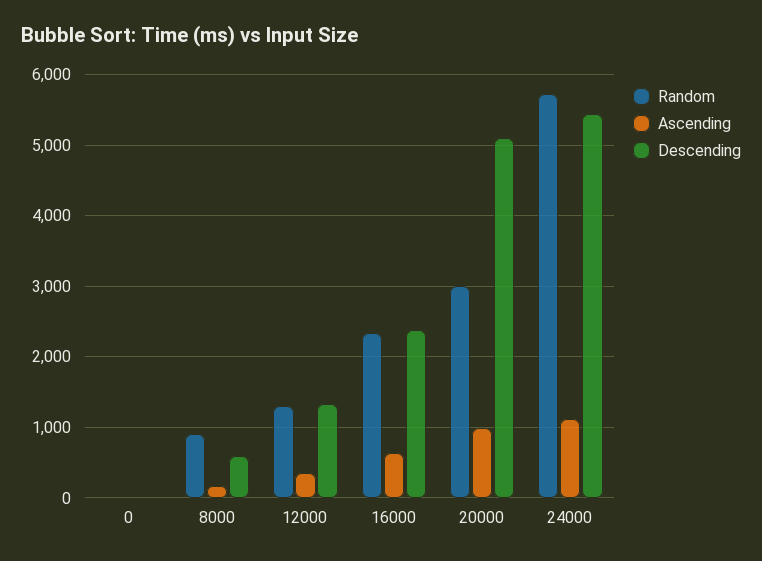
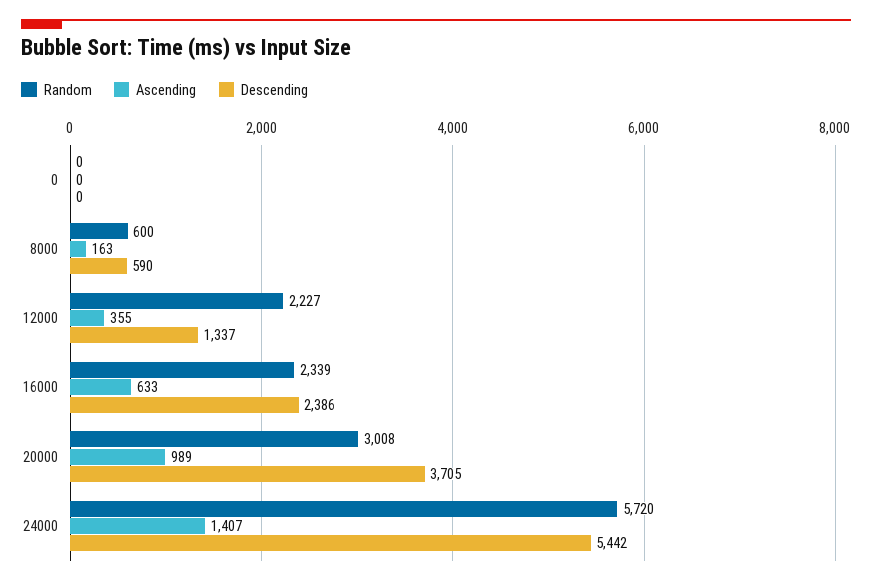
  {
    "Random": {
      "0": 0,
-     "8000": 900,
+     "8000": 600,
-     "12000": 1300,
+     "12000": 2227,
      "16000": 2339,
      "20000": 3008,
      "24000": 5720
    },
    "Ascending": {
      "0": 0,
      "8000": 163,
      "12000": 355,
      "16000": 633,
      "20000": 989,
-     "24000": 1100
+     "24000": 1407
    },
    "Descending": {
      "0": 0,
      "8000": 590,
      "12000": 1337,
      "16000": 2386,
-     "20000": 5100,
+     "20000": 3705,
      "24000": 5442
    }
  }

